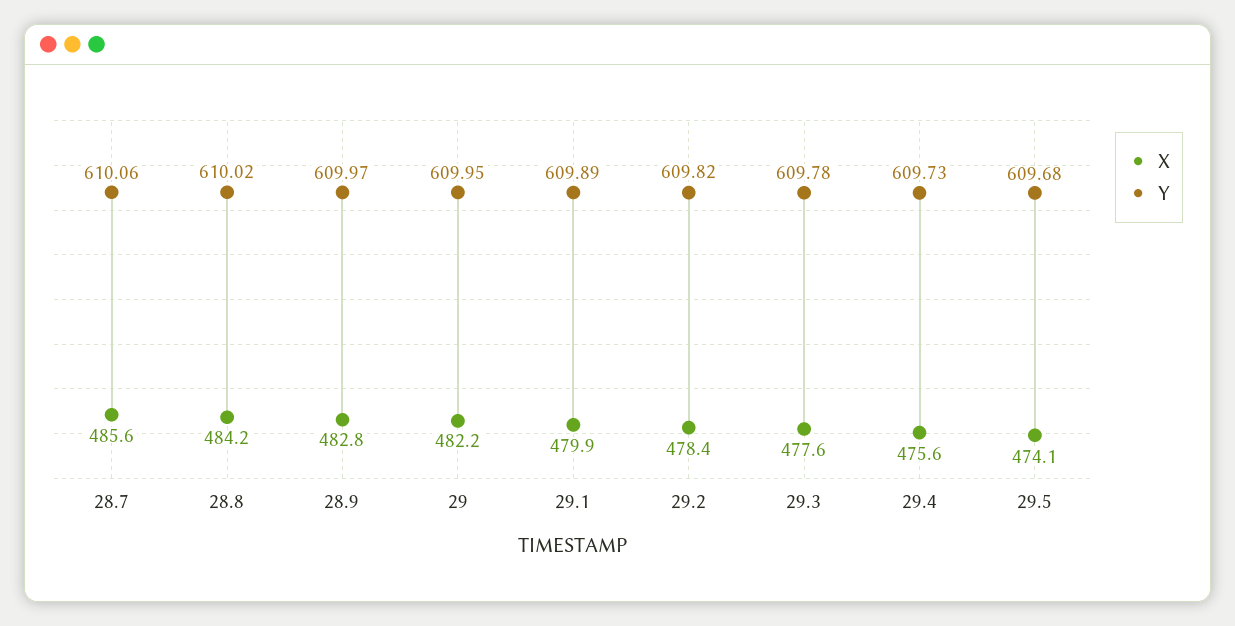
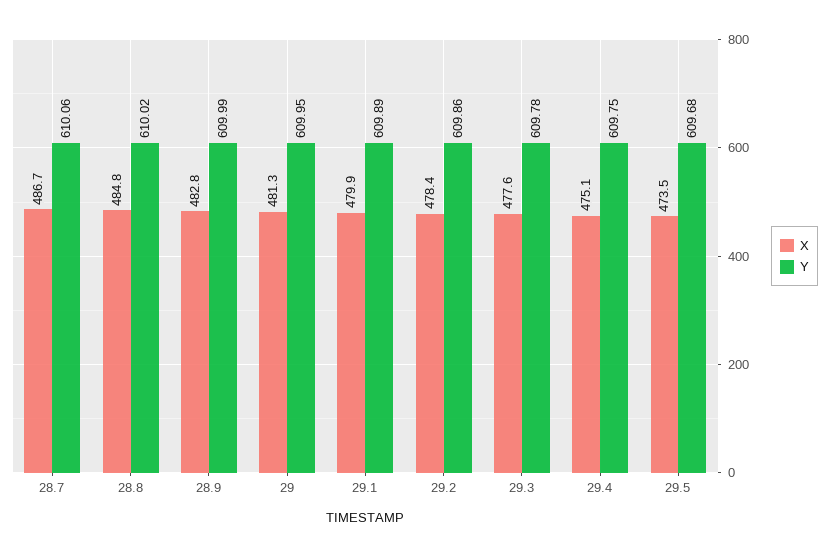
  {
    "X": {
-     "28.7": 485.6,
+     "28.7": 486.7,
-     "28.8": 484.2,
+     "28.8": 484.8,
      "28.9": 482.8,
-     "29": 482.2,
+     "29": 481.3,
      "29.1": 479.9,
      "29.2": 478.4,
      "29.3": 477.6,
-     "29.4": 475.6,
+     "29.4": 475.1,
-     "29.5": 474.1
+     "29.5": 473.5
    },
    "Y": {
      "28.7": 610.06,
      "28.8": 610.02,
-     "28.9": 609.97,
+     "28.9": 609.99,
      "29": 609.95,
      "29.1": 609.89,
-     "29.2": 609.82,
+     "29.2": 609.86,
      "29.3": 609.78,
-     "29.4": 609.73,
+     "29.4": 609.75,
      "29.5": 609.68
    }
  }

